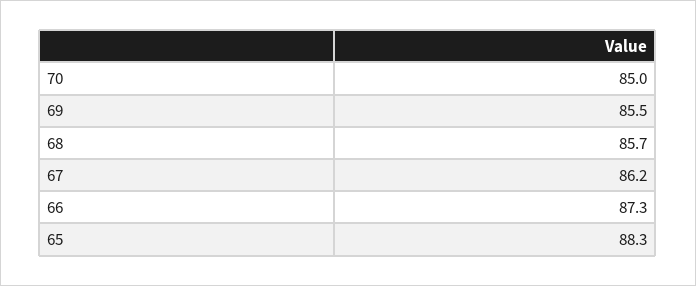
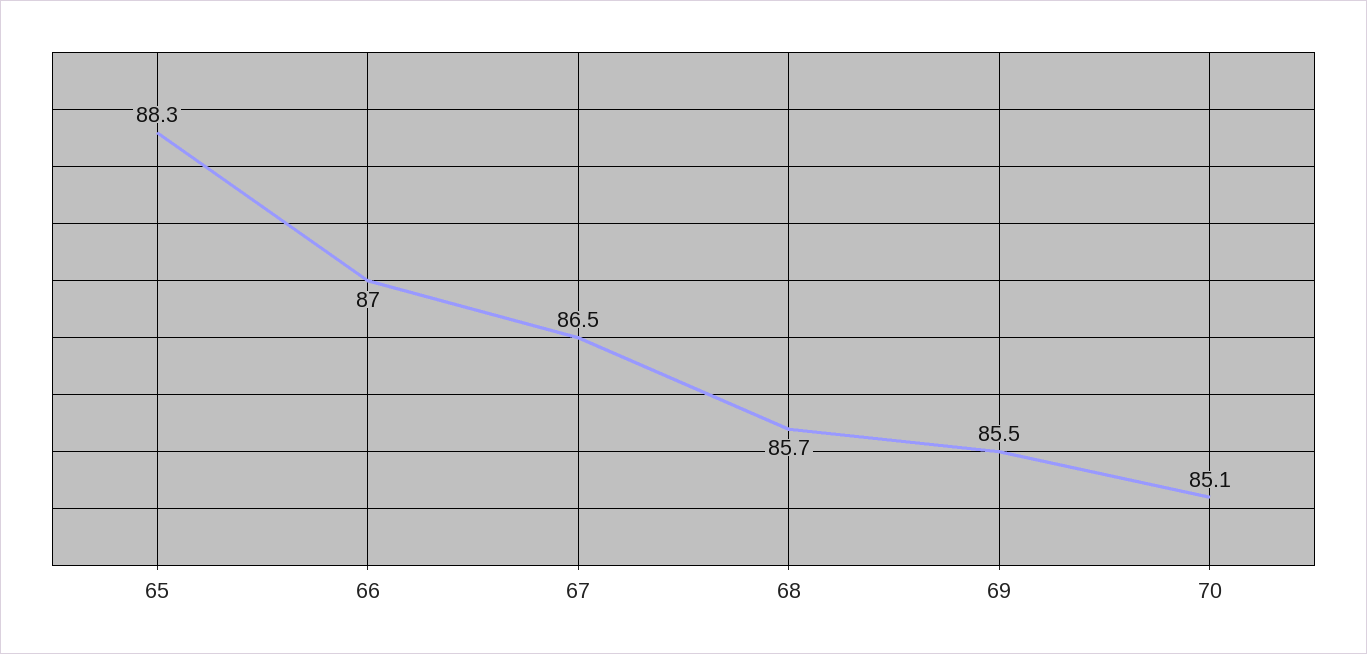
  {
-   "70": 85,
+   "70": 85.1,
    "69": 85.5,
    "68": 85.7,
-   "67": 86.2,
+   "67": 86.5,
-   "66": 87.3,
+   "66": 87,
    "65": 88.3
  }

